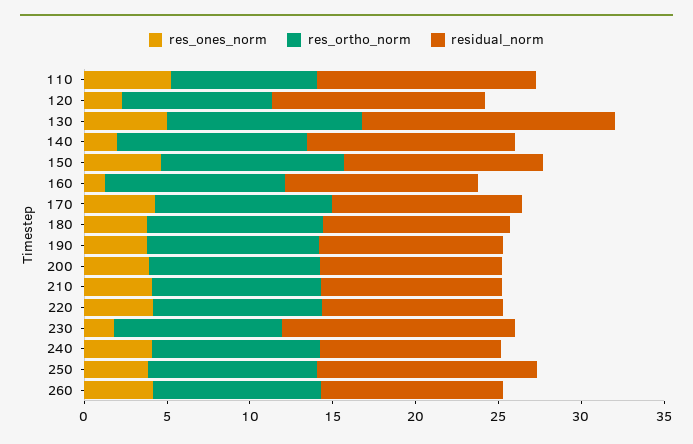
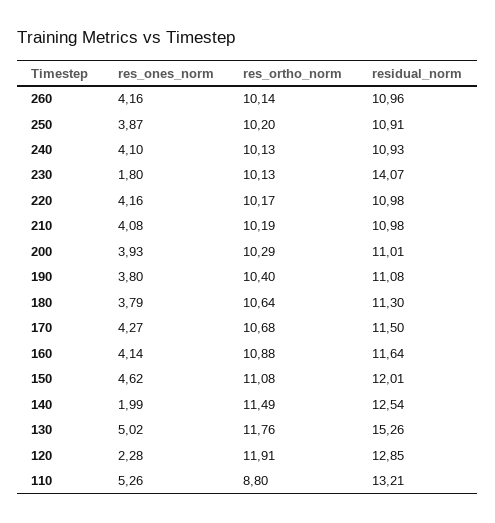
  {
    "res_ones_norm": {
      "110": 5.26,
      "120": 2.28,
      "130": 5.02,
      "140": 1.99,
      "150": 4.62,
-     "160": 1,
+     "160": 4.14,
      "170": 4.27,
      "180": 3.79,
      "190": 3.8,
      "200": 3.93,
      "210": 4.08,
      "220": 4.16,
      "230": 1.8,
      "240": 4.1,
      "250": 3.87,
      "260": 4.16
    },
    "res_ortho_norm": {
      "110": 8.8,
-     "120": 9,
+     "120": 11.91,
      "130": 11.76,
      "140": 11.49,
      "150": 11.08,
      "160": 10.88,
      "170": 10.68,
      "180": 10.64,
      "190": 10.4,
      "200": 10.29,
      "210": 10.19,
      "220": 10.17,
      "230": 10.13,
      "240": 10.13,
      "250": 10.2,
      "260": 10.14
    },
    "residual_norm": {
      "110": 13.21,
      "120": 12.85,
      "130": 15.26,
      "140": 12.54,
      "150": 12.01,
      "160": 11.64,
      "170": 11.5,
      "180": 11.3,
      "190": 11.08,
      "200": 11.01,
      "210": 10.98,
      "220": 10.98,
      "230": 14.07,
      "240": 10.93,
-     "250": 13,
+     "250": 10.91,
      "260": 10.96
    }
  }

